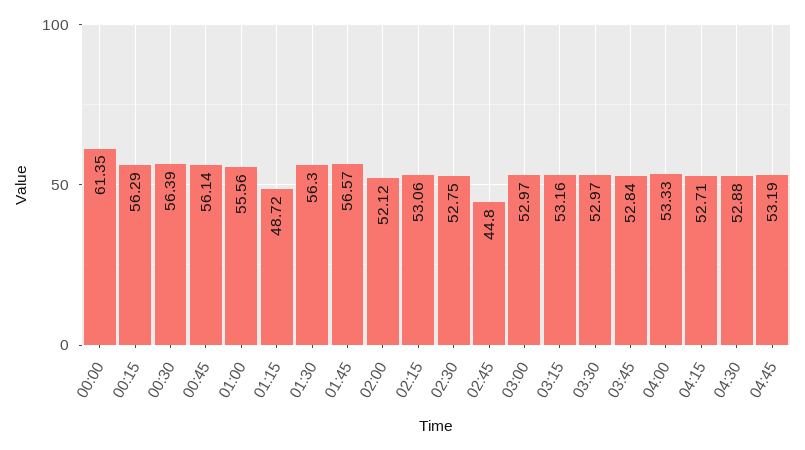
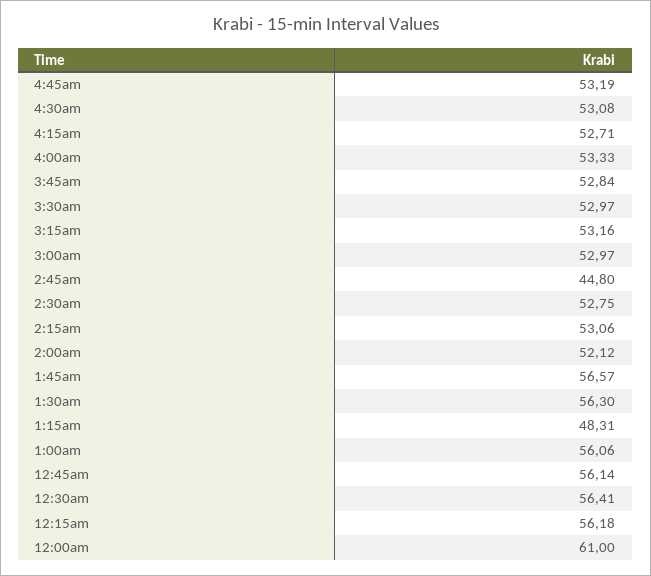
  {
-   "00:00": 61.35,
+   "00:00": 61,
-   "00:15": 56.29,
+   "00:15": 56.18,
-   "00:30": 56.39,
+   "00:30": 56.41,
    "00:45": 56.14,
-   "01:00": 55.56,
+   "01:00": 56.06,
-   "01:15": 48.72,
+   "01:15": 48.31,
    "01:30": 56.3,
    "01:45": 56.57,
    "02:00": 52.12,
    "02:15": 53.06,
    "02:30": 52.75,
    "02:45": 44.8,
    "03:00": 52.97,
    "03:15": 53.16,
    "03:30": 52.97,
    "03:45": 52.84,
    "04:00": 53.33,
    "04:15": 52.71,
-   "04:30": 52.88,
+   "04:30": 53.08,
    "04:45": 53.19
  }

